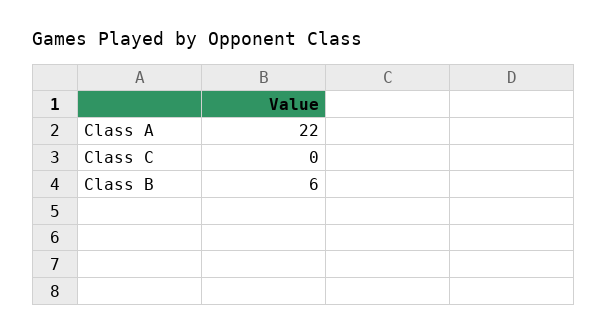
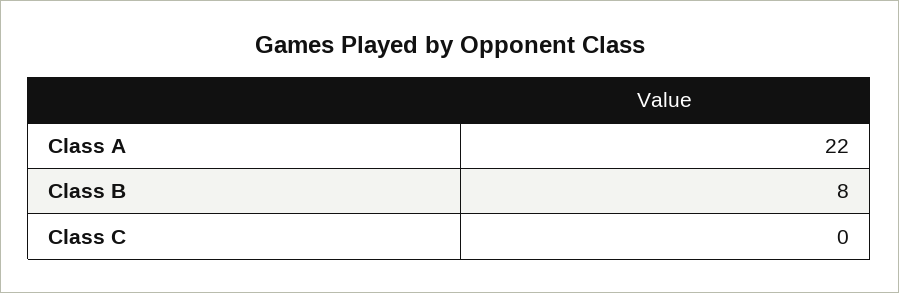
  {
    "Class A": 22,
    "Class C": 0,
-   "Class B": 6
+   "Class B": 8
  }

